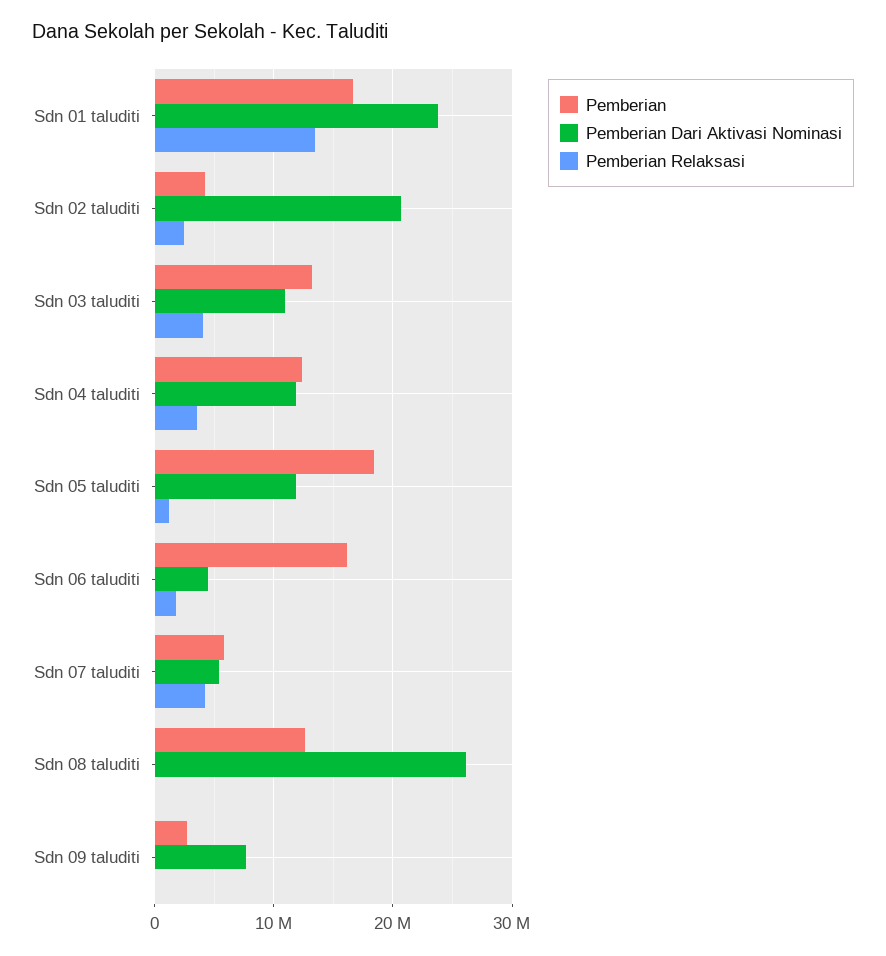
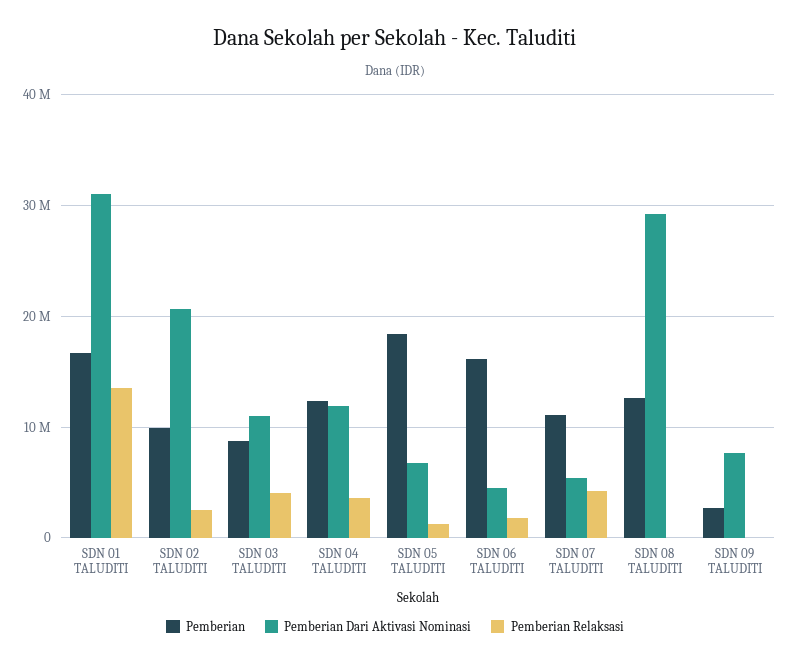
  {
    "Pemberian": {
      "Sdn 01 taluditi": 17000000,
-     "Sdn 02 taluditi": 4000000,
+     "Sdn 02 taluditi": 10000000,
-     "Sdn 03 taluditi": 13000000,
+     "Sdn 03 taluditi": 9000000,
      "Sdn 04 taluditi": 12000000,
      "Sdn 05 taluditi": 18000000,
      "Sdn 06 taluditi": 16000000,
-     "Sdn 07 taluditi": 6000000,
+     "Sdn 07 taluditi": 11000000,
      "Sdn 08 taluditi": 13000000,
      "Sdn 09 taluditi": 3000000
    },
    "Pemberian Dari Aktivasi Nominasi": {
-     "Sdn 01 taluditi": 24000000,
+     "Sdn 01 taluditi": 31000000,
      "Sdn 02 taluditi": 21000000,
      "Sdn 03 taluditi": 11000000,
      "Sdn 04 taluditi": 12000000,
-     "Sdn 05 taluditi": 12000000,
+     "Sdn 05 taluditi": 7000000,
      "Sdn 06 taluditi": 5000000,
      "Sdn 07 taluditi": 5000000,
-     "Sdn 08 taluditi": 26000000,
+     "Sdn 08 taluditi": 29000000,
      "Sdn 09 taluditi": 8000000
    },
    "Pemberian Relaksasi": {
      "Sdn 01 taluditi": 14000000,
      "Sdn 02 taluditi": 2000000,
      "Sdn 03 taluditi": 4000000,
      "Sdn 04 taluditi": 4000000,
      "Sdn 05 taluditi": 1000000,
      "Sdn 06 taluditi": 2000000,
      "Sdn 07 taluditi": 4000000,
      "Sdn 08 taluditi": 0,
      "Sdn 09 taluditi": 0
    }
  }

